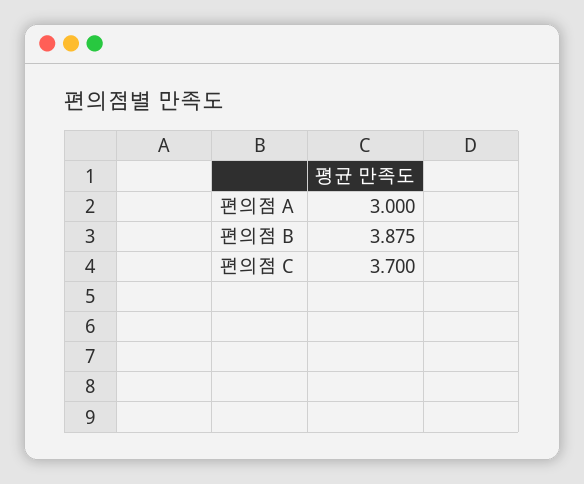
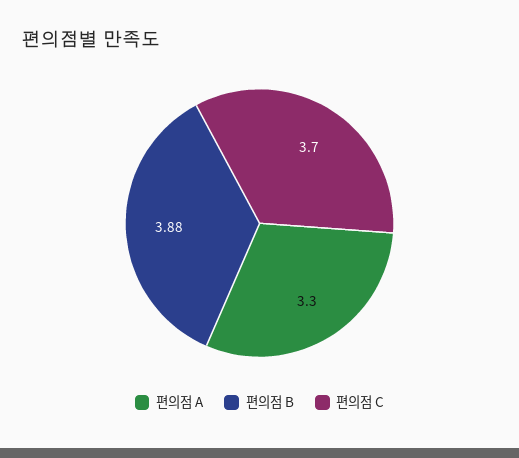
  {
-   "편의점 A": 3,
+   "편의점 A": 3.3,
    "편의점 B": 3.875,
    "편의점 C": 3.7
  }

